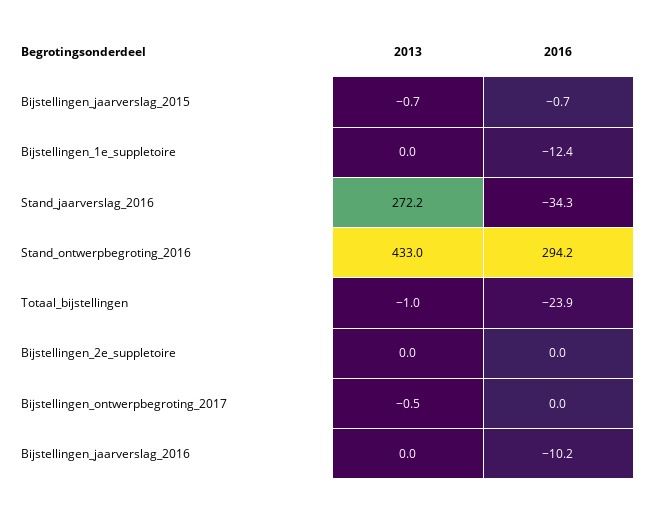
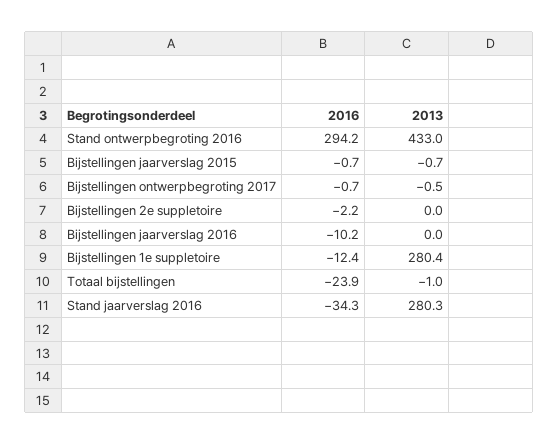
  {
    "2013": {
      "Bijstellingen_jaarverslag_2015": -0.7,
-     "Bijstellingen_1e_suppletoire": 0,
+     "Bijstellingen_1e_suppletoire": 280.4,
-     "Stand_jaarverslag_2016": 272.2,
+     "Stand_jaarverslag_2016": 280.3,
      "Stand_ontwerpbegroting_2016": 433,
      "Totaal_bijstellingen": -1,
      "Bijstellingen_2e_suppletoire": 0,
      "Bijstellingen_ontwerpbegroting_2017": -0.5,
      "Bijstellingen_jaarverslag_2016": 0
    },
    "2016": {
      "Bijstellingen_jaarverslag_2015": -0.7,
      "Bijstellingen_1e_suppletoire": -12.4,
      "Stand_jaarverslag_2016": -34.3,
      "Stand_ontwerpbegroting_2016": 294.2,
      "Totaal_bijstellingen": -23.9,
-     "Bijstellingen_2e_suppletoire": 0,
+     "Bijstellingen_2e_suppletoire": -2.2,
-     "Bijstellingen_ontwerpbegroting_2017": 0,
+     "Bijstellingen_ontwerpbegroting_2017": -0.7,
      "Bijstellingen_jaarverslag_2016": -10.2
    }
  }

